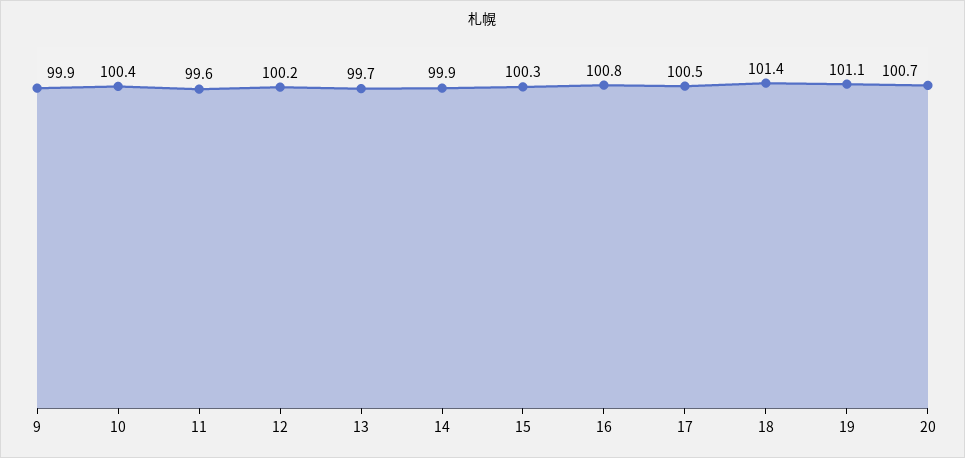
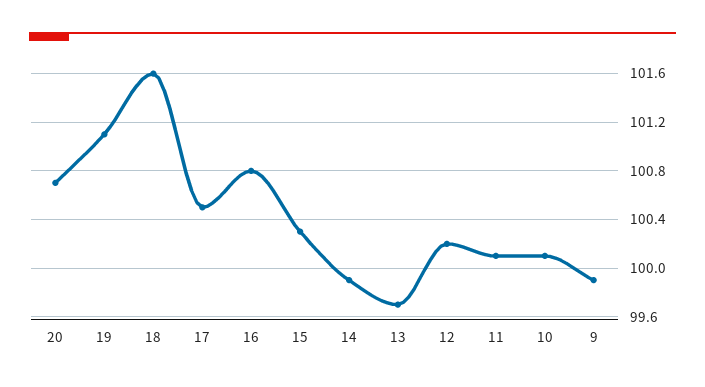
  {
    "9": 99.9,
-   "10": 100.4,
+   "10": 100.1,
-   "11": 99.6,
+   "11": 100.1,
    "12": 100.2,
    "13": 99.7,
    "14": 99.9,
    "15": 100.3,
    "16": 100.8,
    "17": 100.5,
-   "18": 101.4,
+   "18": 101.6,
    "19": 101.1,
    "20": 100.7
  }

